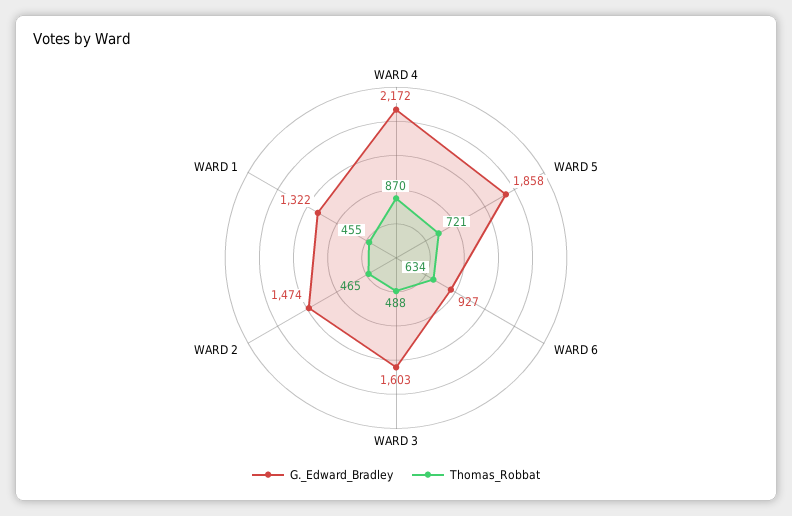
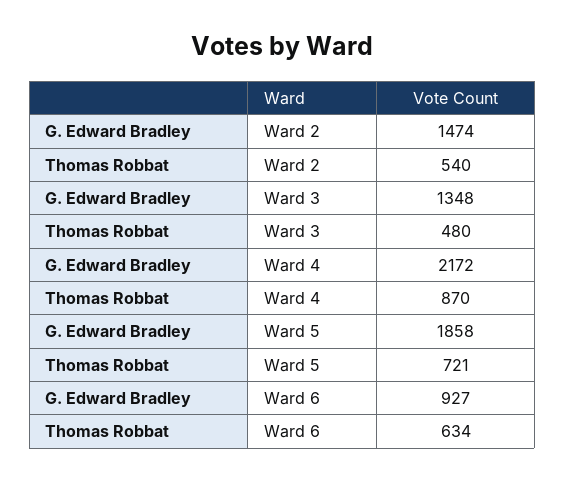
  {
    "G._Edward_Bradley": {
      "WARD 4": 2172,
      "WARD 5": 1858,
      "WARD 6": 927,
-     "WARD 3": 1603,
+     "WARD 3": 1348,
-     "WARD 2": 1474,
+     "WARD 2": 1474
-     "WARD 1": 1322
    },
    "Thomas_Robbat": {
      "WARD 4": 870,
      "WARD 5": 721,
      "WARD 6": 634,
-     "WARD 3": 488,
+     "WARD 3": 480,
-     "WARD 2": 465,
+     "WARD 2": 540
-     "WARD 1": 455
    }
  }

